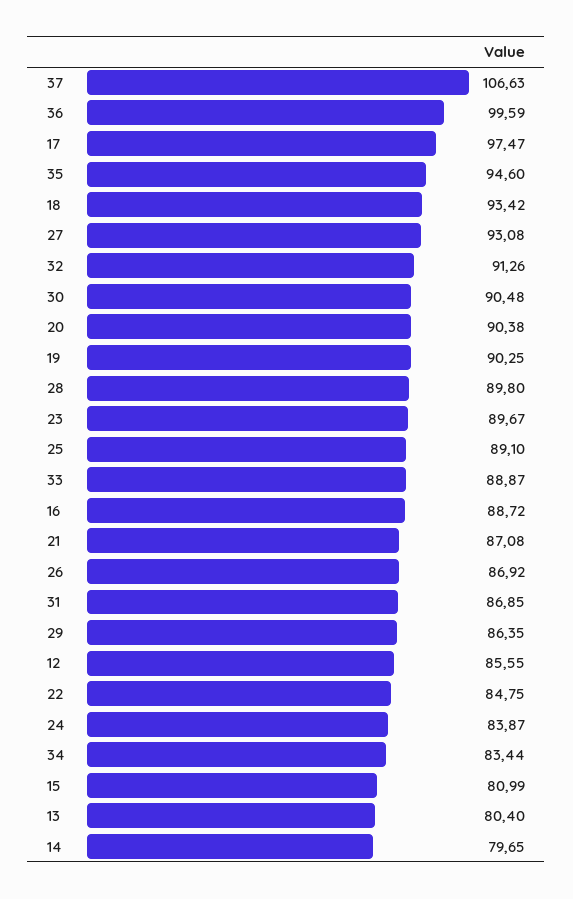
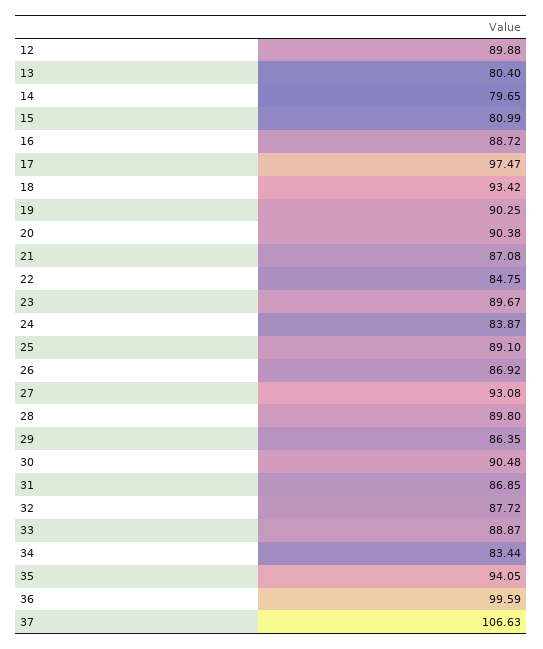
  {
    "37": 106.63,
    "36": 99.59,
    "17": 97.47,
-   "35": 94.6,
+   "35": 94.05,
    "18": 93.42,
    "27": 93.08,
-   "32": 91.26,
+   "32": 87.72,
    "30": 90.48,
    "20": 90.38,
    "19": 90.25,
    "28": 89.8,
    "23": 89.67,
    "25": 89.1,
    "33": 88.87,
    "16": 88.72,
    "21": 87.08,
    "26": 86.92,
    "31": 86.85,
    "29": 86.35,
-   "12": 85.55,
+   "12": 89.88,
    "22": 84.75,
    "24": 83.87,
    "34": 83.44,
    "15": 80.99,
    "13": 80.4,
    "14": 79.65
  }

